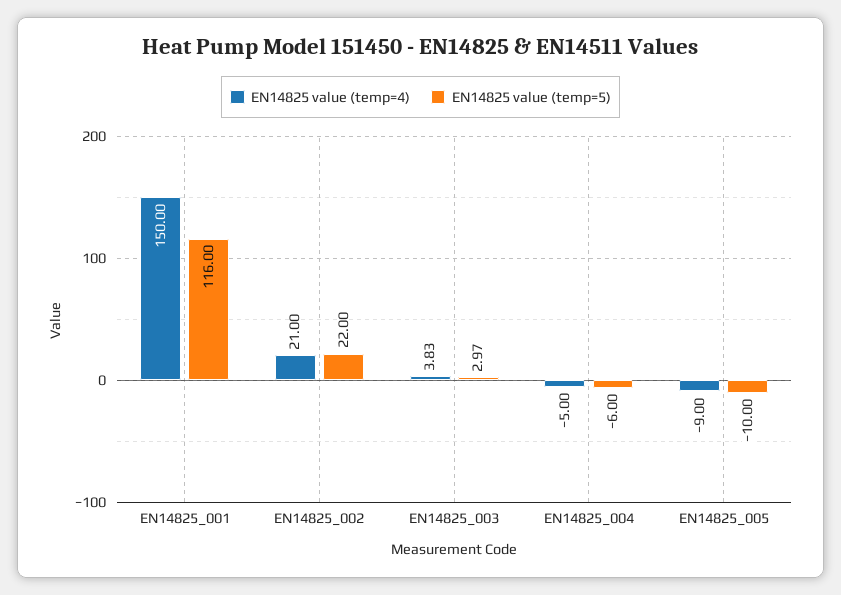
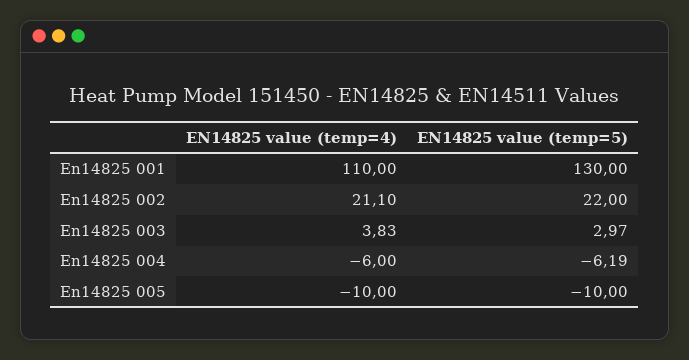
  {
    "EN14825 value (temp=4)": {
-     "EN14825_001": 150,
+     "EN14825_001": 110,
-     "EN14825_002": 21,
+     "EN14825_002": 21.1,
      "EN14825_003": 3.83,
-     "EN14825_004": -5,
+     "EN14825_004": -6,
-     "EN14825_005": -9
+     "EN14825_005": -10
    },
    "EN14825 value (temp=5)": {
-     "EN14825_001": 116,
+     "EN14825_001": 130,
      "EN14825_002": 22,
      "EN14825_003": 2.97,
-     "EN14825_004": -6,
+     "EN14825_004": -6.19,
      "EN14825_005": -10
    }
  }

